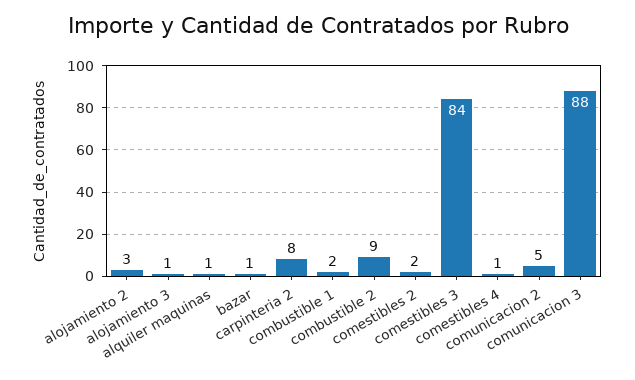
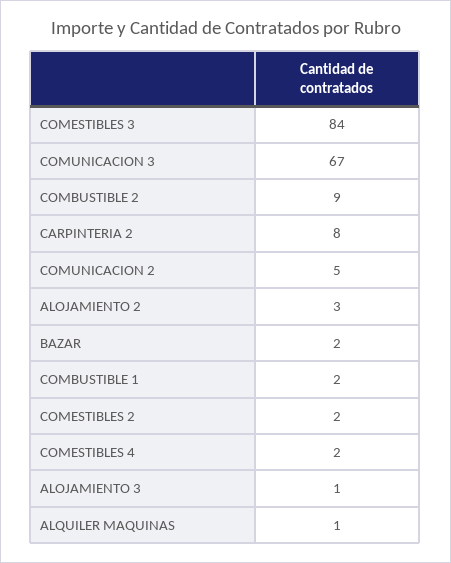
  {
    "alojamiento 2": 3,
    "alojamiento 3": 1,
    "alquiler maquinas": 1,
-   "bazar": 1,
+   "bazar": 2,
    "carpinteria 2": 8,
    "combustible 1": 2,
    "combustible 2": 9,
    "comestibles 2": 2,
    "comestibles 3": 84,
-   "comestibles 4": 1,
+   "comestibles 4": 2,
    "comunicacion 2": 5,
-   "comunicacion 3": 88
+   "comunicacion 3": 67
  }

